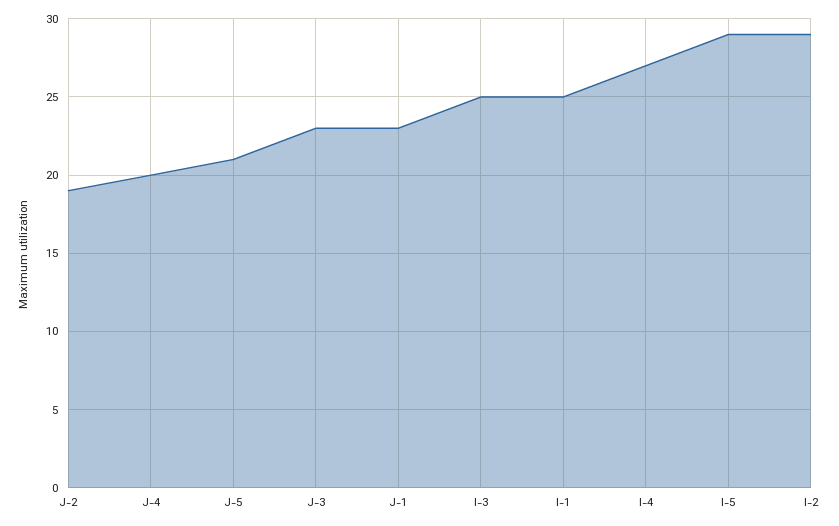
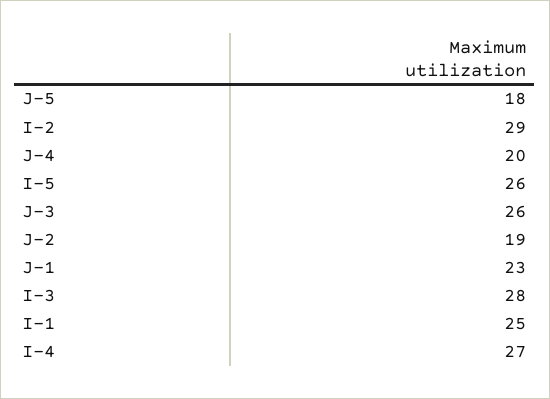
  {
    "J-2": 19,
    "J-4": 20,
-   "J-5": 21,
+   "J-5": 18,
-   "J-3": 23,
+   "J-3": 26,
    "J-1": 23,
-   "I-3": 25,
+   "I-3": 28,
    "I-1": 25,
    "I-4": 27,
-   "I-5": 29,
+   "I-5": 26,
    "I-2": 29
  }

